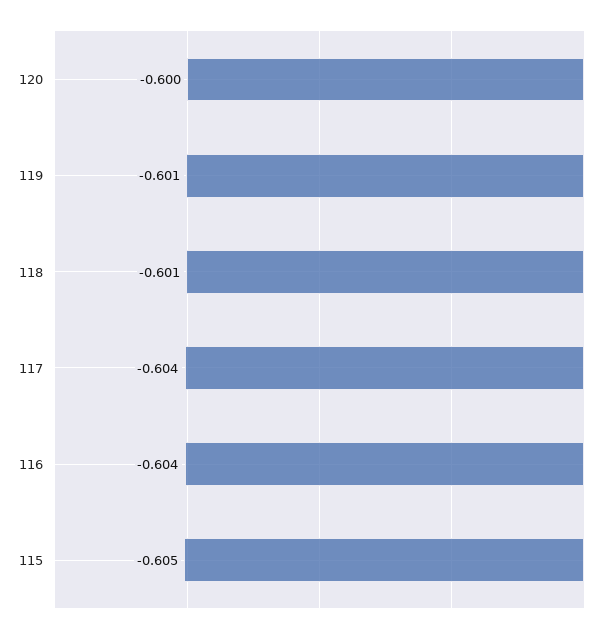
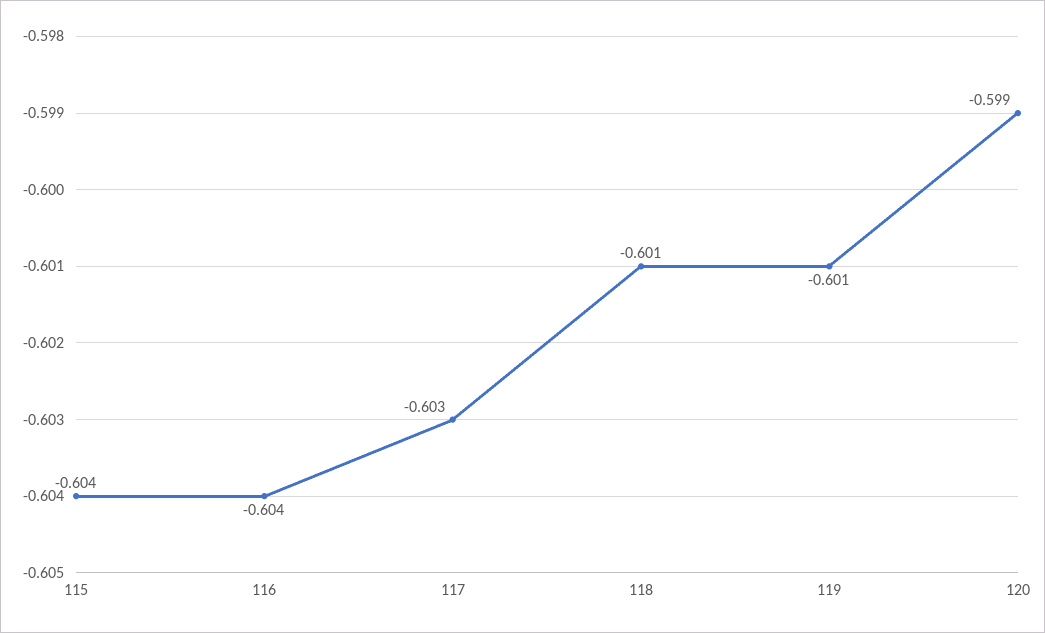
  {
-   "120": -0.6,
+   "120": -0.599,
    "119": -0.601,
    "118": -0.601,
-   "117": -0.604,
+   "117": -0.603,
    "116": -0.604,
-   "115": -0.605
+   "115": -0.604
  }

